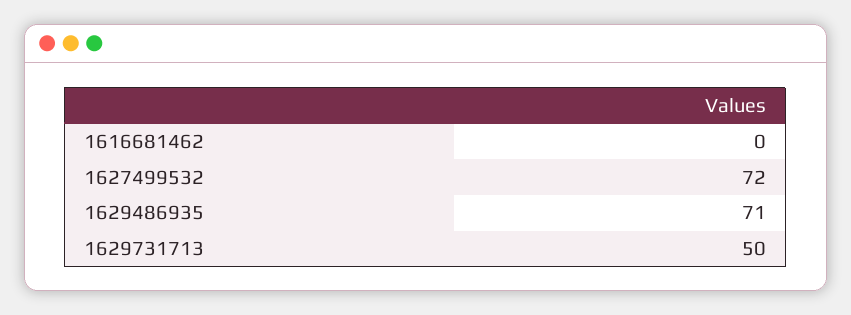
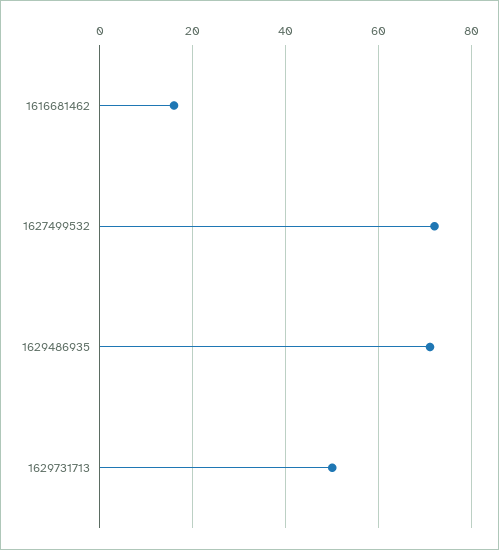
  {
-   "1616681462": 0,
+   "1616681462": 15,
    "1627499532": 72,
    "1629486935": 71,
    "1629731713": 50
  }

